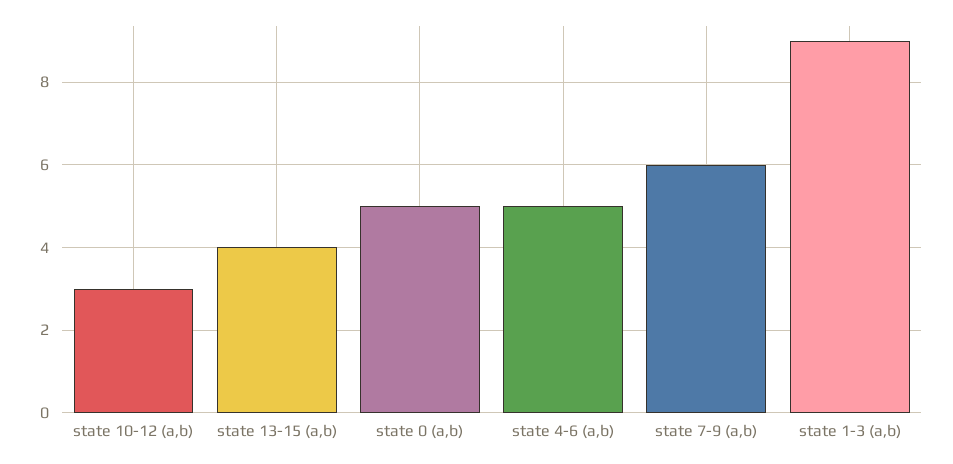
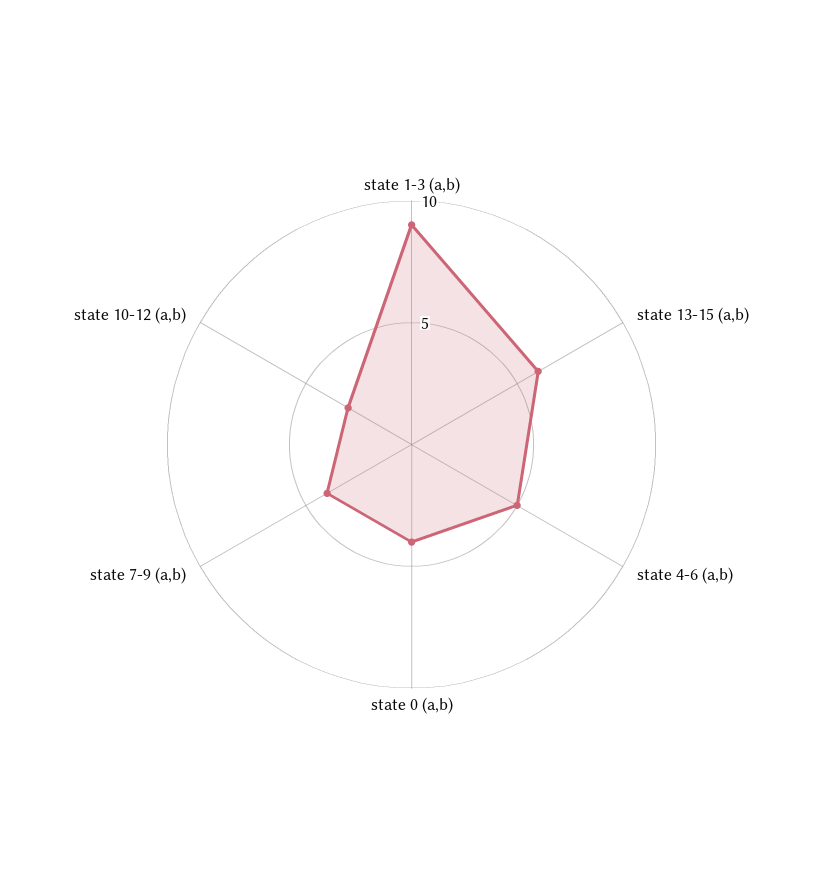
  {
    "state 10-12 (a,b)": 3,
-   "state 13-15 (a,b)": 4,
+   "state 13-15 (a,b)": 6,
-   "state 0 (a,b)": 5,
+   "state 0 (a,b)": 4,
    "state 4-6 (a,b)": 5,
-   "state 7-9 (a,b)": 6,
+   "state 7-9 (a,b)": 4,
    "state 1-3 (a,b)": 9
  }

